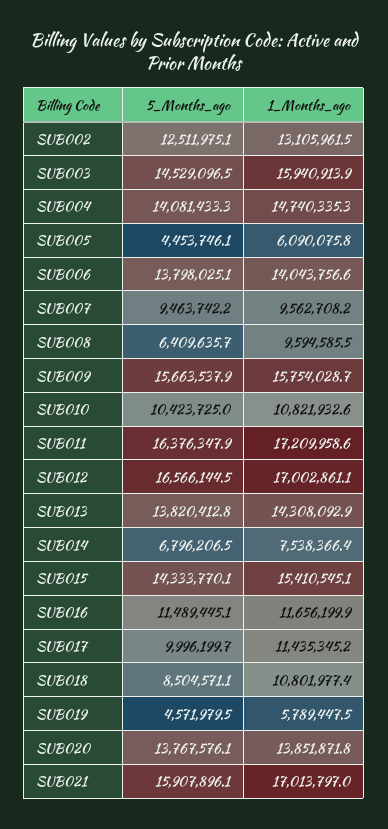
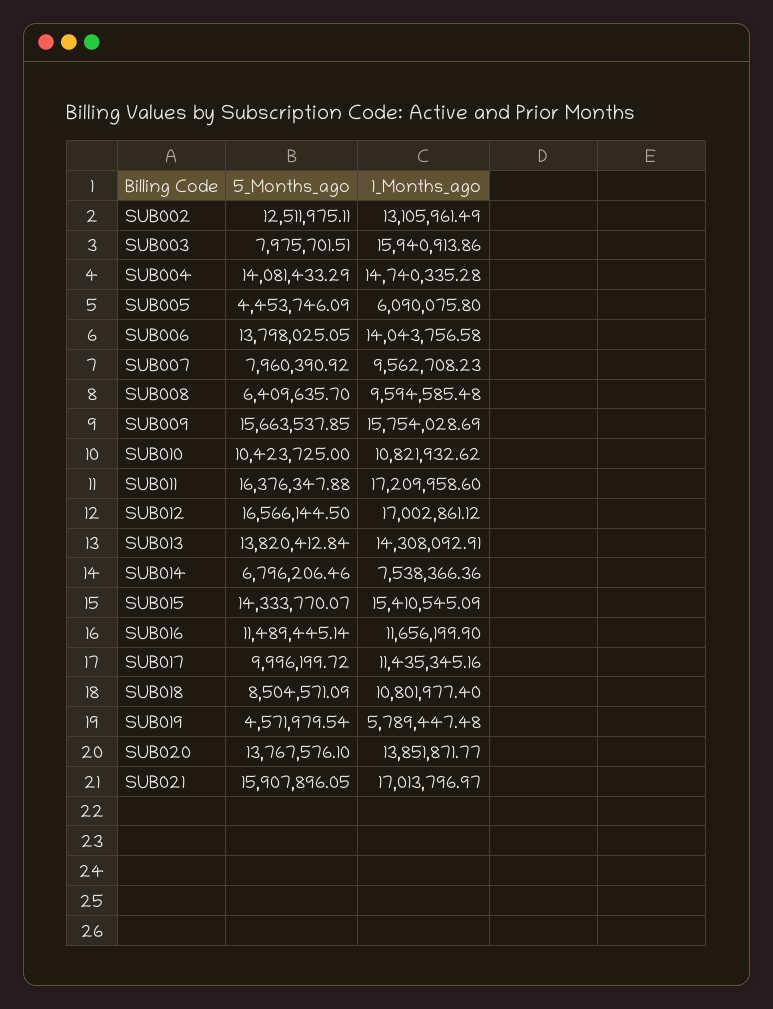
  {
    "5_Months_ago": {
      "SUB002": 12511975.11,
-     "SUB003": 14529096.5,
+     "SUB003": 7975701.51,
      "SUB004": 14081433.29,
      "SUB005": 4453746.09,
      "SUB006": 13798025.05,
-     "SUB007": 9463742.2,
+     "SUB007": 7960390.92,
      "SUB008": 6409635.7,
      "SUB009": 15663537.85,
      "SUB010": 10423725,
      "SUB011": 16376347.88,
      "SUB012": 16566144.5,
      "SUB013": 13820412.84,
      "SUB014": 6796206.46,
      "SUB015": 14333770.07,
      "SUB016": 11489445.14,
      "SUB017": 9996199.72,
      "SUB018": 8504571.09,
      "SUB019": 4571979.54,
      "SUB020": 13767576.1,
      "SUB021": 15907896.05
    },
    "1_Months_ago": {
      "SUB002": 13105961.49,
      "SUB003": 15940913.86,
      "SUB004": 14740335.28,
      "SUB005": 6090075.8,
      "SUB006": 14043756.58,
      "SUB007": 9562708.23,
      "SUB008": 9594585.48,
      "SUB009": 15754028.69,
      "SUB010": 10821932.62,
      "SUB011": 17209958.6,
      "SUB012": 17002861.12,
      "SUB013": 14308092.91,
      "SUB014": 7538366.36,
      "SUB015": 15410545.09,
      "SUB016": 11656199.9,
      "SUB017": 11435345.16,
      "SUB018": 10801977.4,
      "SUB019": 5789447.48,
      "SUB020": 13851871.77,
      "SUB021": 17013796.97
    }
  }

